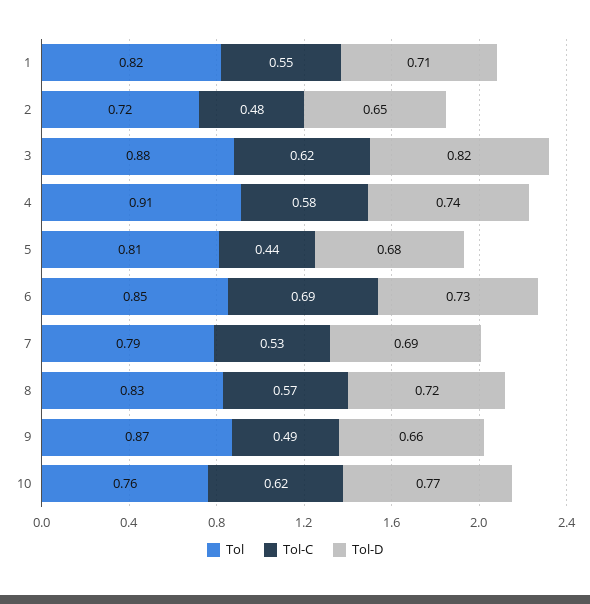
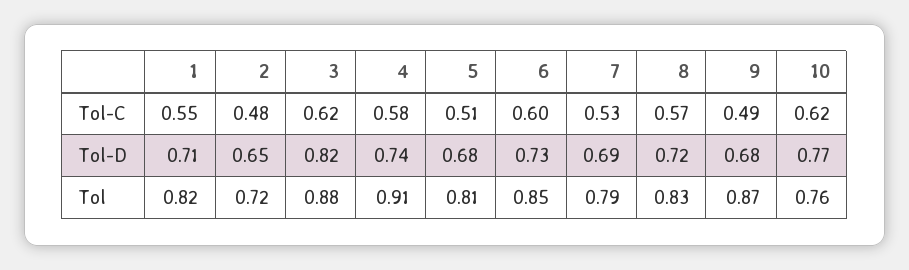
  {
    "Tol": {
      "1": 0.82,
      "2": 0.72,
      "3": 0.88,
      "4": 0.91,
      "5": 0.81,
      "6": 0.85,
      "7": 0.79,
      "8": 0.83,
      "9": 0.87,
      "10": 0.76
    },
    "Tol-C": {
      "1": 0.55,
      "2": 0.48,
      "3": 0.62,
      "4": 0.58,
-     "5": 0.44,
+     "5": 0.51,
-     "6": 0.69,
+     "6": 0.6,
      "7": 0.53,
      "8": 0.57,
      "9": 0.49,
      "10": 0.62
    },
    "Tol-D": {
      "1": 0.71,
      "2": 0.65,
      "3": 0.82,
      "4": 0.74,
      "5": 0.68,
      "6": 0.73,
      "7": 0.69,
      "8": 0.72,
-     "9": 0.66,
+     "9": 0.68,
      "10": 0.77
    }
  }

